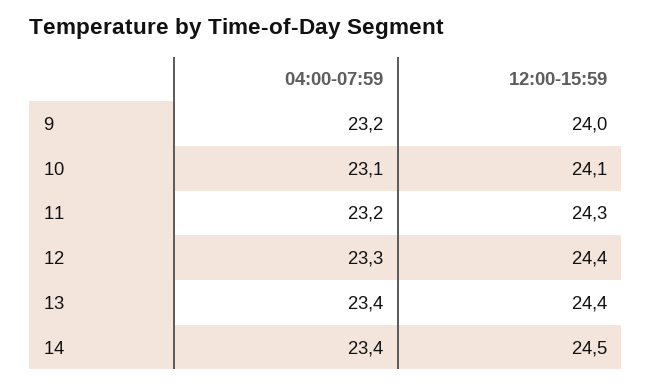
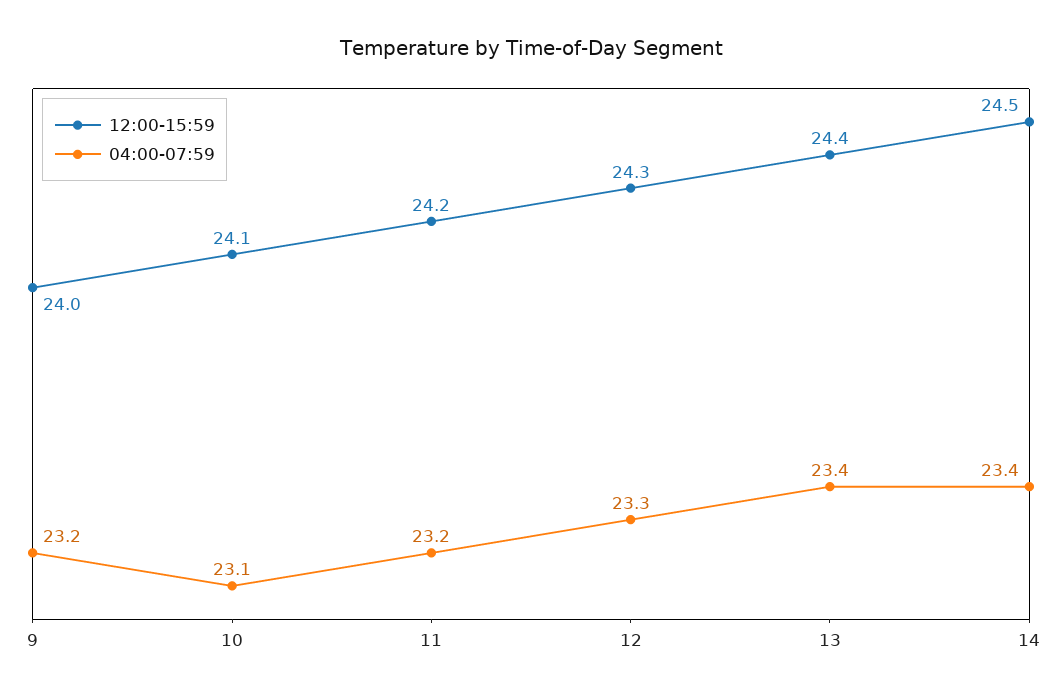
  {
    "04:00-07:59": {
      "9": 23.2,
      "10": 23.1,
      "11": 23.2,
      "12": 23.3,
      "13": 23.4,
      "14": 23.4
    },
    "12:00-15:59": {
      "9": 24,
      "10": 24.1,
-     "11": 24.3,
+     "11": 24.2,
-     "12": 24.4,
+     "12": 24.3,
      "13": 24.4,
      "14": 24.5
    }
  }

